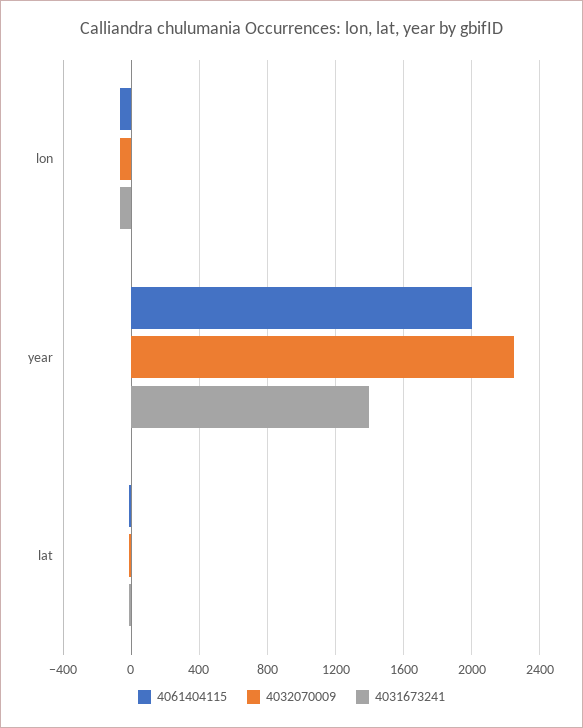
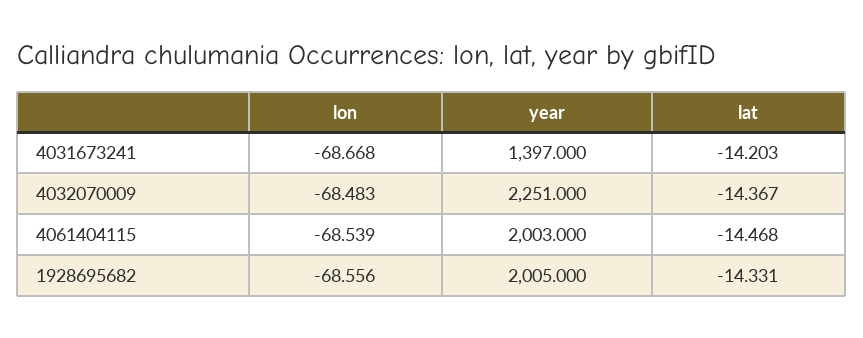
  {
    "4061404115": {
      "lon": -68.539,
      "year": 2003,
      "lat": -14.468
    },
    "4032070009": {
      "lon": -68.483,
      "year": 2251,
      "lat": -14.367
    },
    "4031673241": {
      "lon": -68.668,
      "year": 1397,
      "lat": -14.203
-   }
+   },
+   "1928695682": {
+     "lon": -68.556,
+     "year": 2005,
+     "lat": -14.331
+   }
  }

